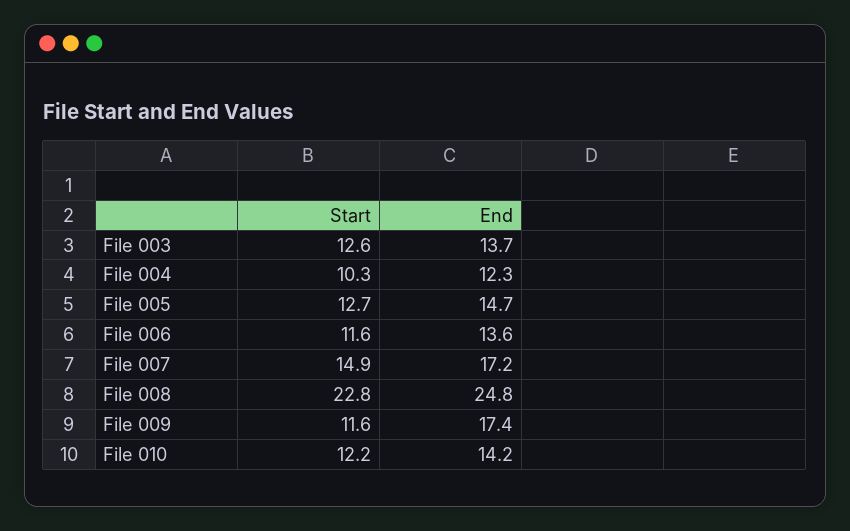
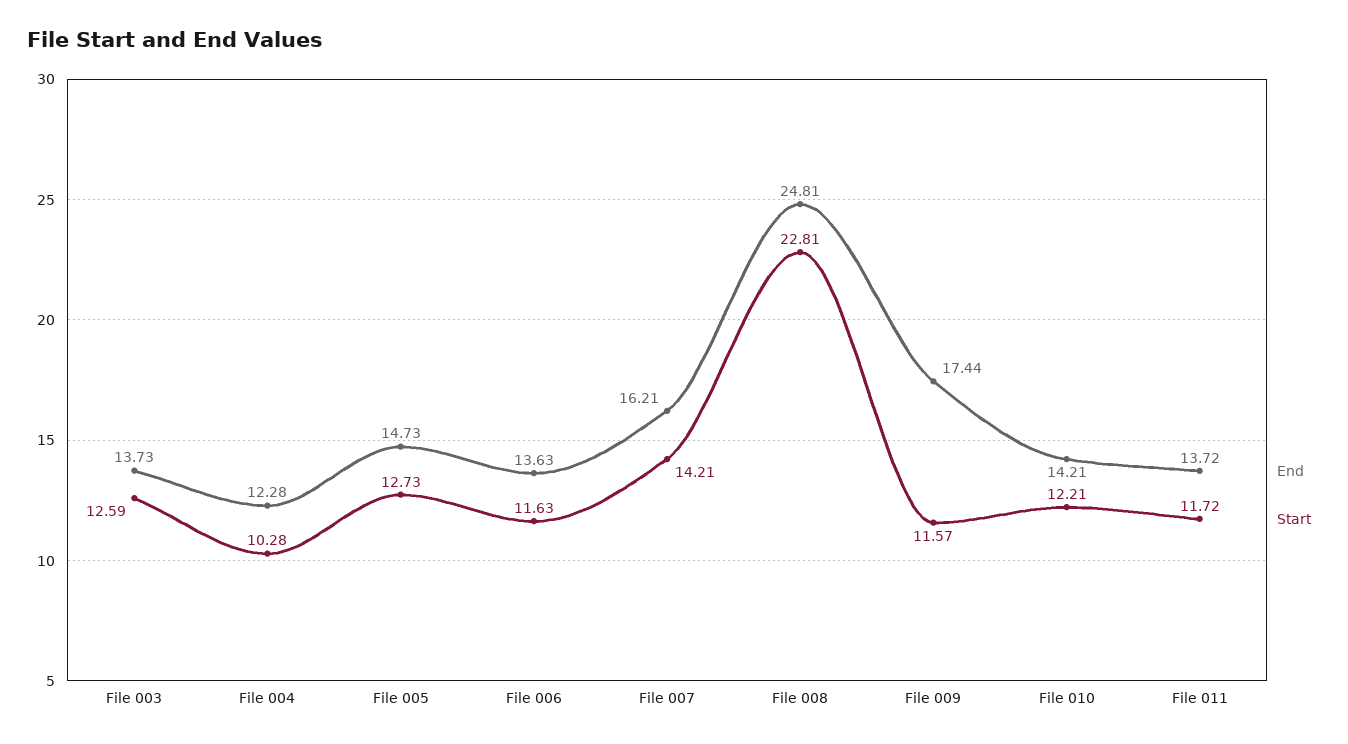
  {
    "Start": {
      "File 003": 12.59,
      "File 004": 10.28,
      "File 005": 12.73,
      "File 006": 11.63,
-     "File 007": 14.9,
+     "File 007": 14.21,
      "File 008": 22.81,
      "File 009": 11.57,
-     "File 010": 12.21
+     "File 010": 12.21,
+     "File 011": 11.72
    },
    "End": {
      "File 003": 13.73,
      "File 004": 12.28,
      "File 005": 14.73,
      "File 006": 13.63,
-     "File 007": 17.2,
+     "File 007": 16.21,
      "File 008": 24.81,
      "File 009": 17.44,
-     "File 010": 14.21
+     "File 010": 14.21,
+     "File 011": 13.72
    }
  }

